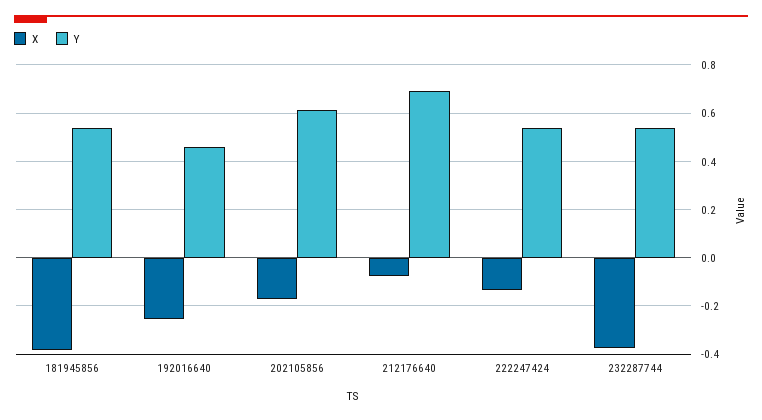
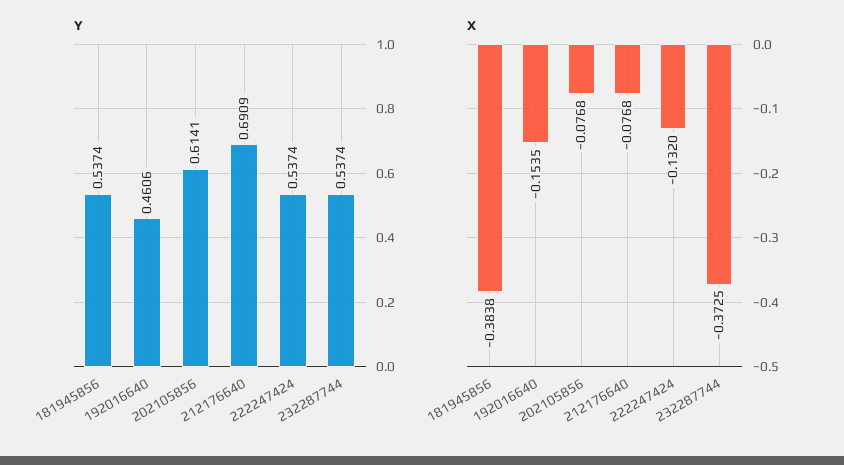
  {
    "X": {
      "181945856": -0.3838,
-     "192016640": -0.25,
+     "192016640": -0.1535,
-     "202105856": -0.175,
+     "202105856": -0.0768,
      "212176640": -0.0768,
      "222247424": -0.132,
      "232287744": -0.3725
    },
    "Y": {
      "181945856": 0.5374,
      "192016640": 0.4606,
      "202105856": 0.6141,
      "212176640": 0.6909,
      "222247424": 0.5374,
      "232287744": 0.5374
    }
  }

